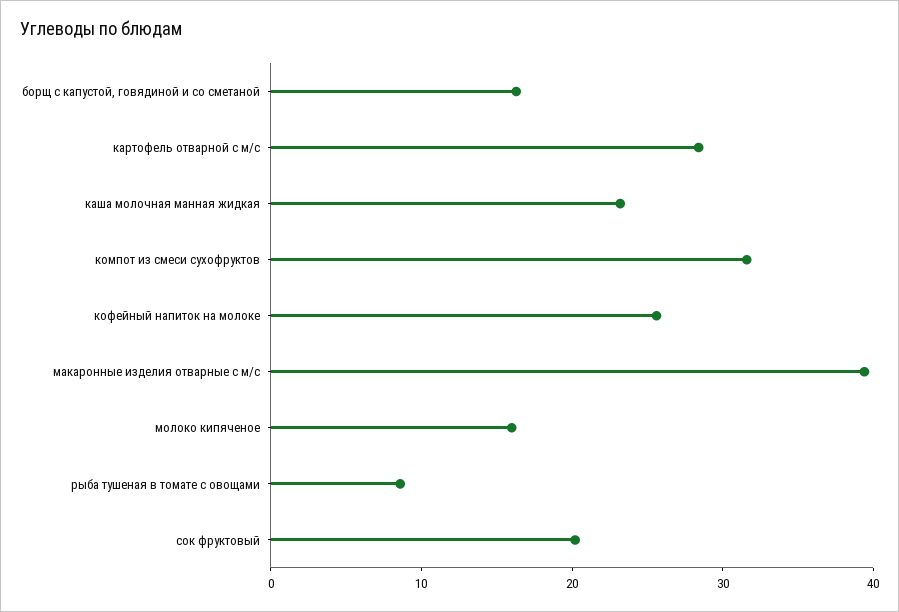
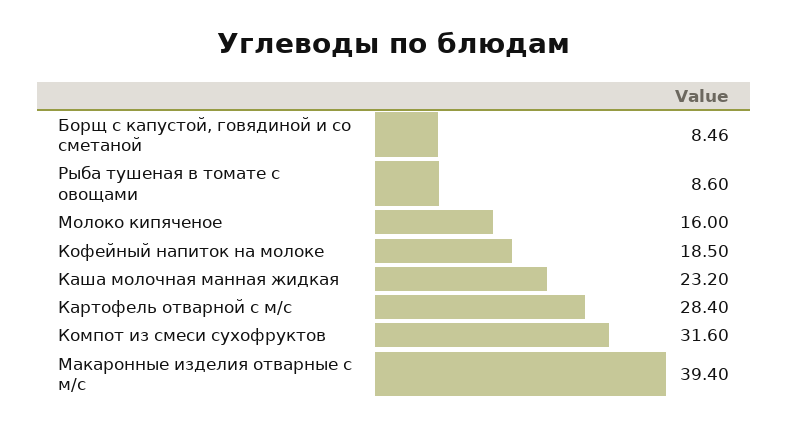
  {
-   "борщ с капустой, говядиной и со сметаной": 16,
+   "борщ с капустой, говядиной и со сметаной": 8.46,
    "картофель отварной с м/с": 28.4,
    "каша молочная манная жидкая": 23.2,
    "компот из смеси сухофруктов": 31.6,
-   "кофейный напиток на молоке": 26,
+   "кофейный напиток на молоке": 18.5,
    "макаронные изделия отварные с м/с": 39.4,
    "молоко кипяченое": 16,
-   "рыба тушеная в томате с овощами": 8.6,
+   "рыба тушеная в томате с овощами": 8.6
-   "сок фруктовый": 20
  }

